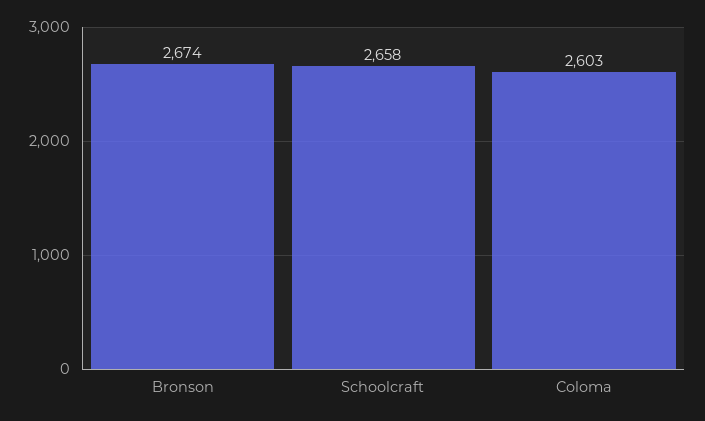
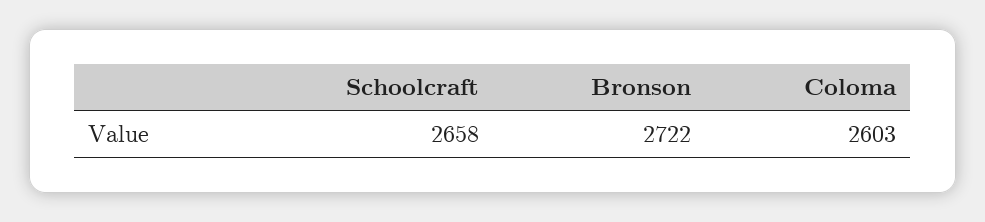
  {
-   "Bronson": 2674,
+   "Bronson": 2722,
    "Schoolcraft": 2658,
    "Coloma": 2603
  }

